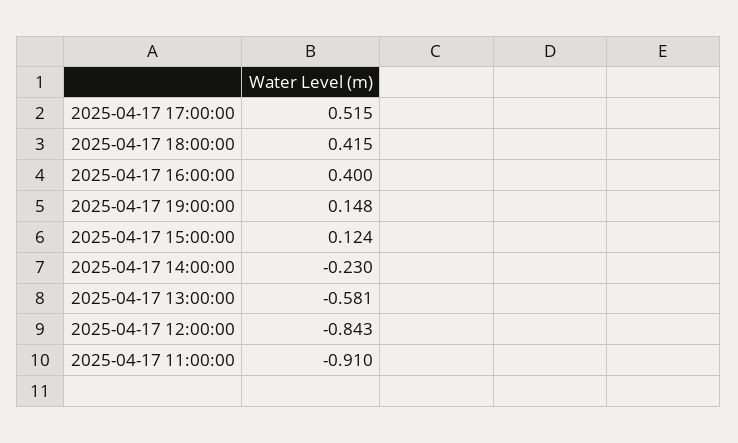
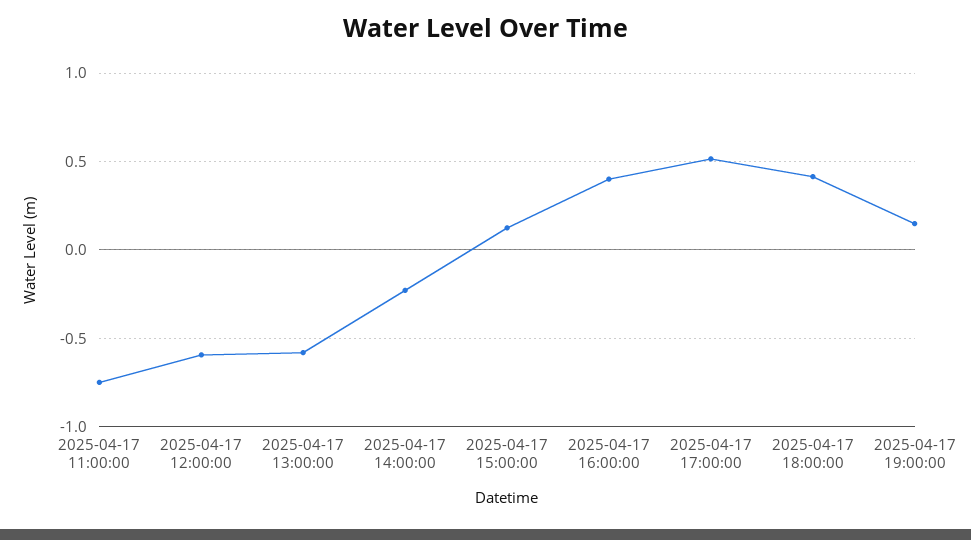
  {
    "2025-04-17 17:00:00": 0.515,
    "2025-04-17 18:00:00": 0.415,
    "2025-04-17 16:00:00": 0.4,
    "2025-04-17 19:00:00": 0.148,
    "2025-04-17 15:00:00": 0.124,
    "2025-04-17 14:00:00": -0.23,
    "2025-04-17 13:00:00": -0.581,
-   "2025-04-17 12:00:00": -0.843,
+   "2025-04-17 12:00:00": -0.6,
-   "2025-04-17 11:00:00": -0.91
+   "2025-04-17 11:00:00": -0.75
  }

